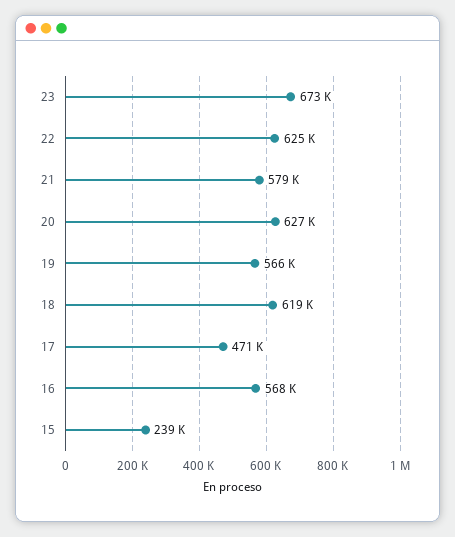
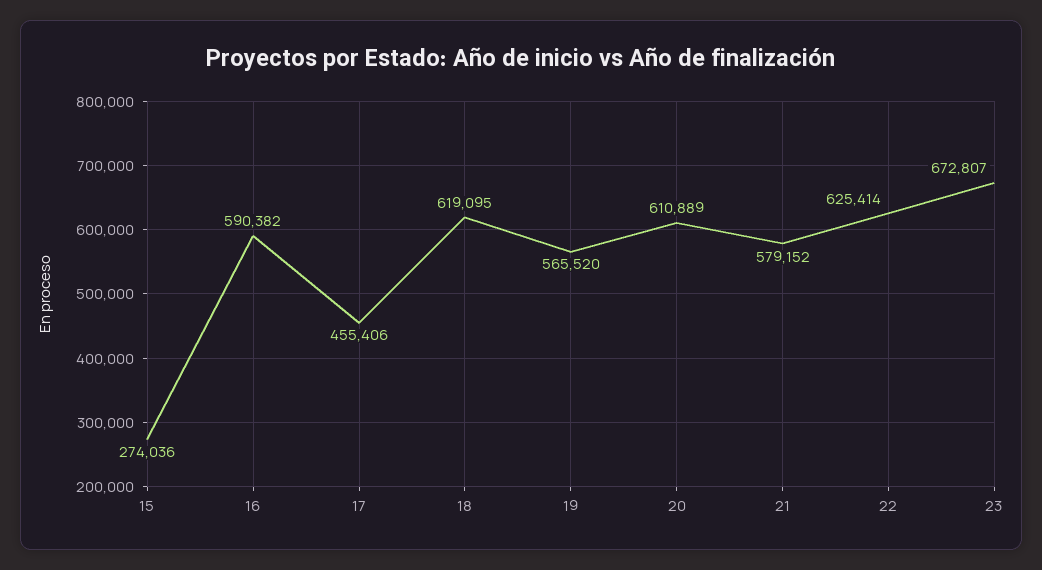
  {
    "23": 672807,
    "22": 625414,
    "21": 579152,
-   "20": 627000,
+   "20": 610889,
    "19": 565520,
    "18": 619095,
-   "17": 471000,
+   "17": 455406,
-   "16": 568000,
+   "16": 590382,
-   "15": 239000
+   "15": 274036
  }

